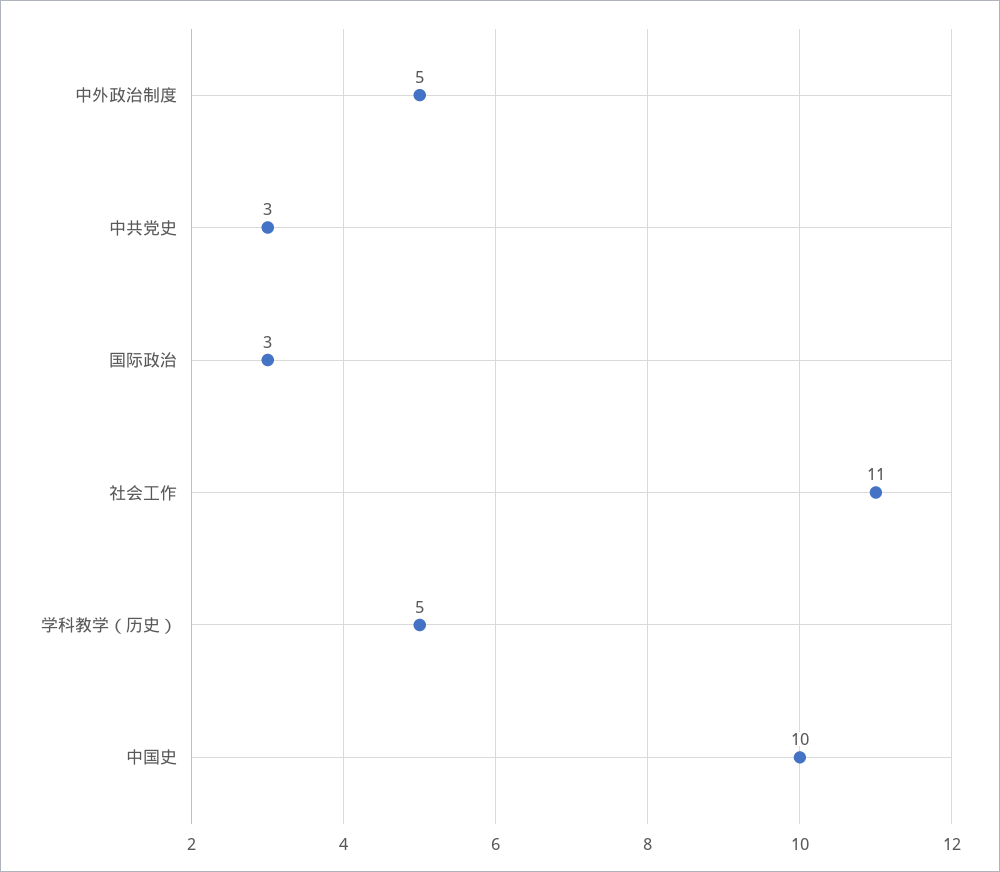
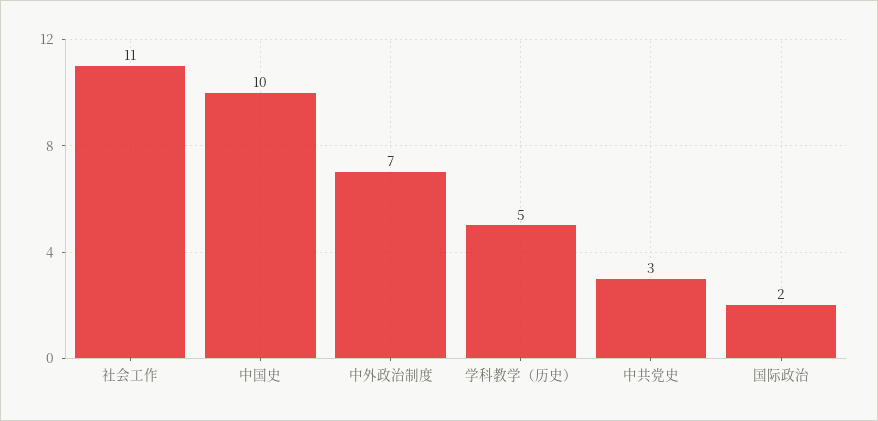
  {
-   "中外政治制度": 5,
+   "中外政治制度": 7,
    "中共党史": 3,
-   "国际政治": 3,
+   "国际政治": 2,
    "社会工作": 11,
    "学科教学（历史）": 5,
    "中国史": 10
  }

